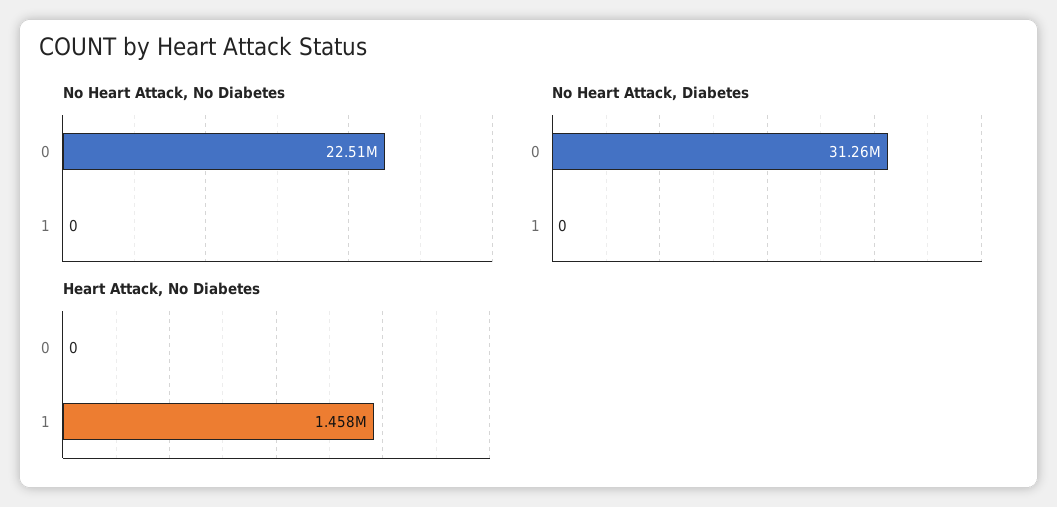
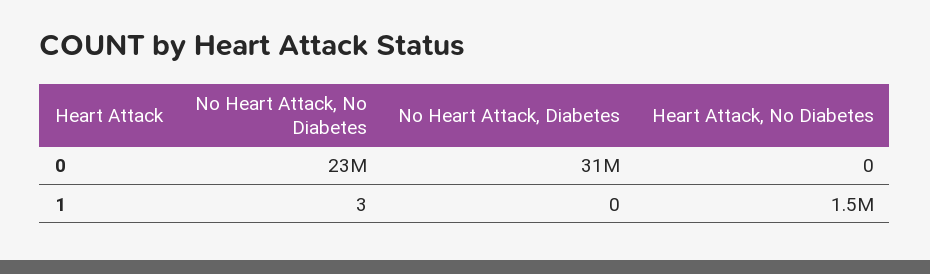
  {
    "No Heart Attack, No Diabetes": {
      "0": 22510000,
-     "1": 0
+     "1": 3
    },
    "No Heart Attack, Diabetes": {
      "0": 31260000,
      "1": 0
    },
    "Heart Attack, No Diabetes": {
      "0": 0,
      "1": 1458000
    }
  }

